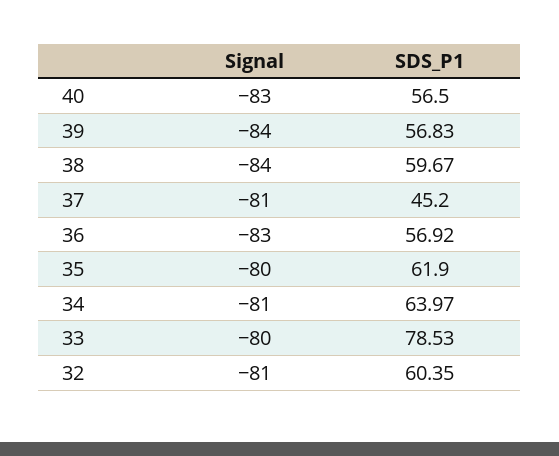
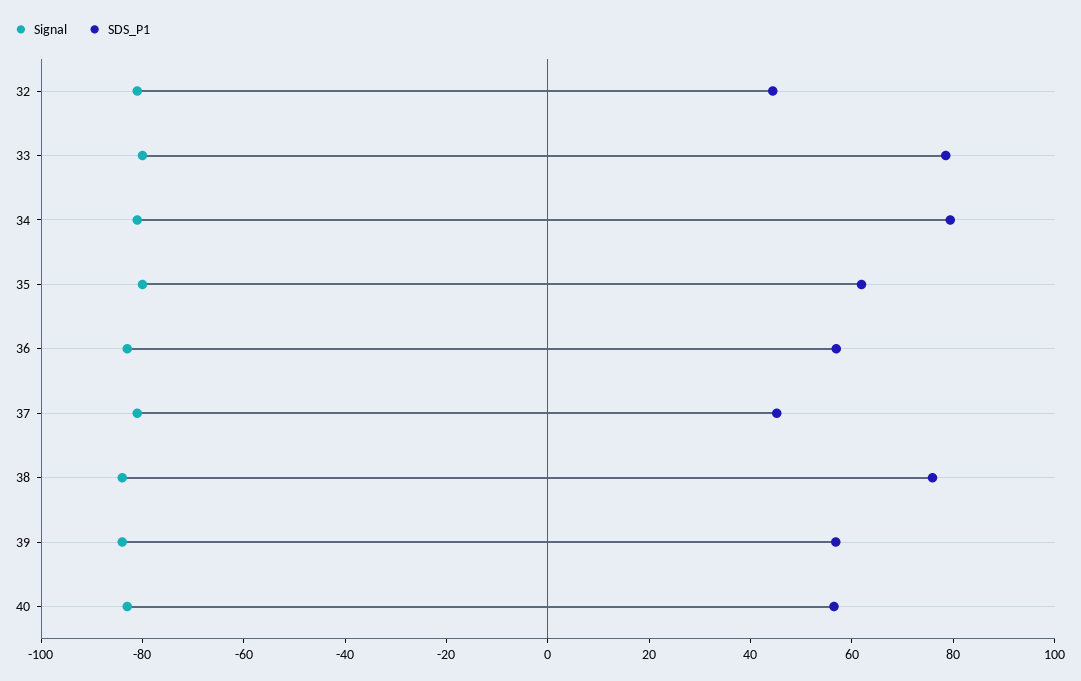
  {
    "Signal": {
      "40": -83,
      "39": -84,
      "38": -84,
      "37": -81,
      "36": -83,
      "35": -80,
      "34": -81,
      "33": -80,
      "32": -81
    },
    "SDS_P1": {
      "40": 56.5,
      "39": 56.83,
-     "38": 59.67,
+     "38": 75,
      "37": 45.2,
      "36": 56.92,
      "35": 61.9,
-     "34": 63.97,
+     "34": 80,
      "33": 78.53,
-     "32": 60.35
+     "32": 45
    }
  }

